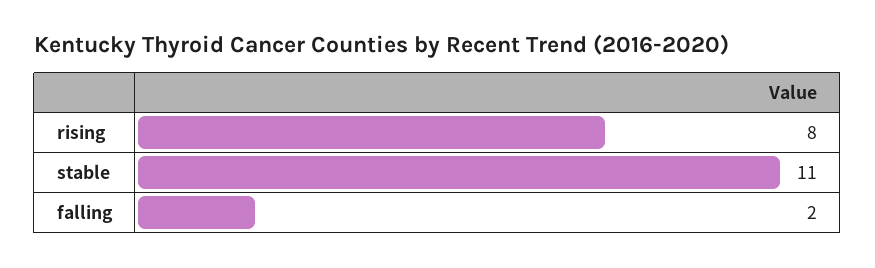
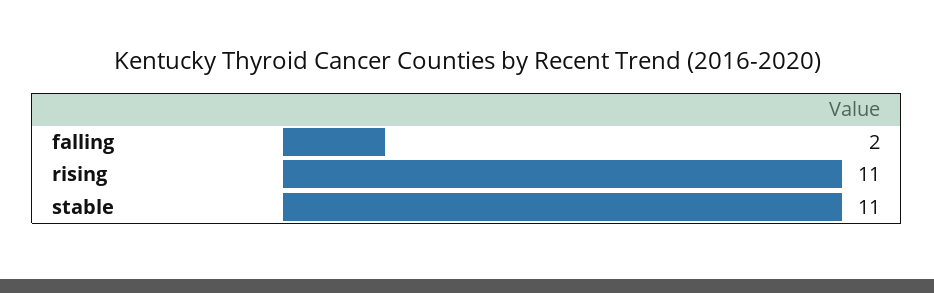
  {
-   "rising": 8,
+   "rising": 11,
    "stable": 11,
    "falling": 2
  }

